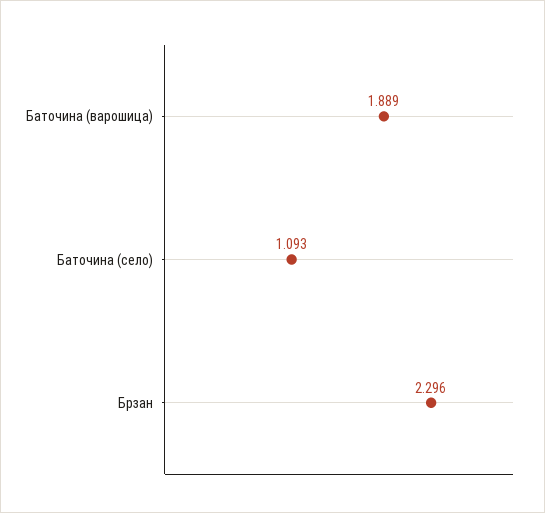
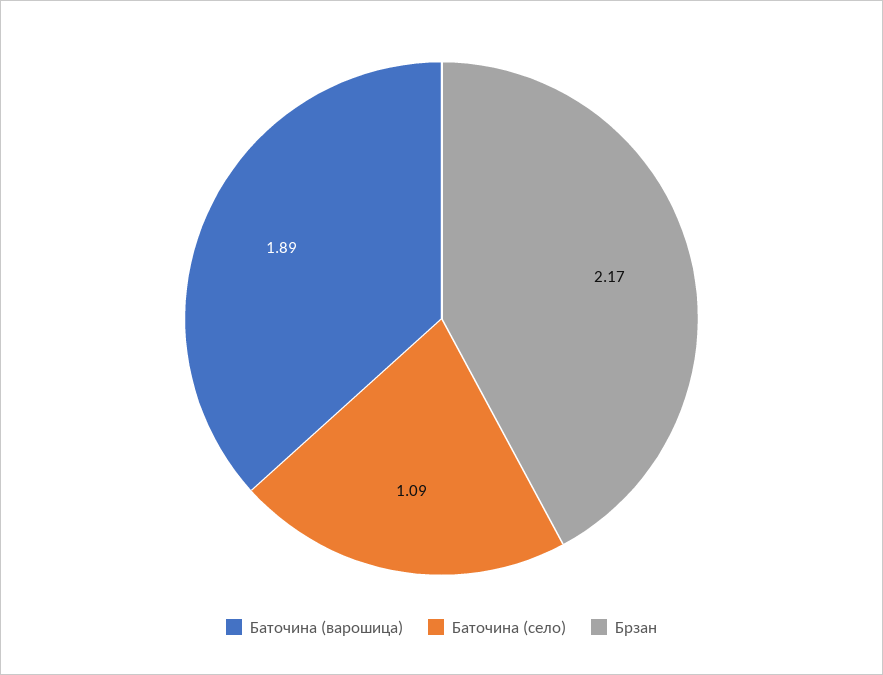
  {
    "Баточина (варошица)": 1.889,
    "Баточина (село)": 1.093,
-   "Брзан": 2.296
+   "Брзан": 2.17
  }

